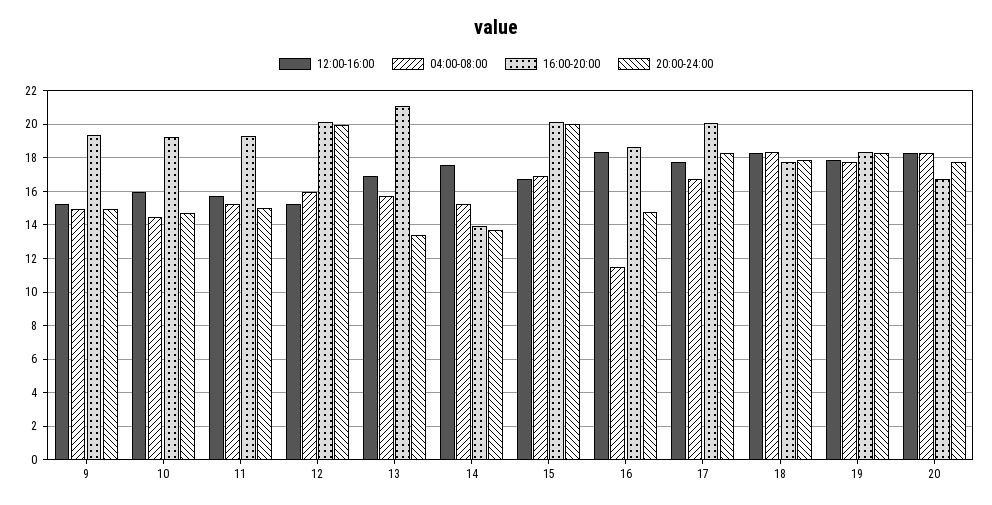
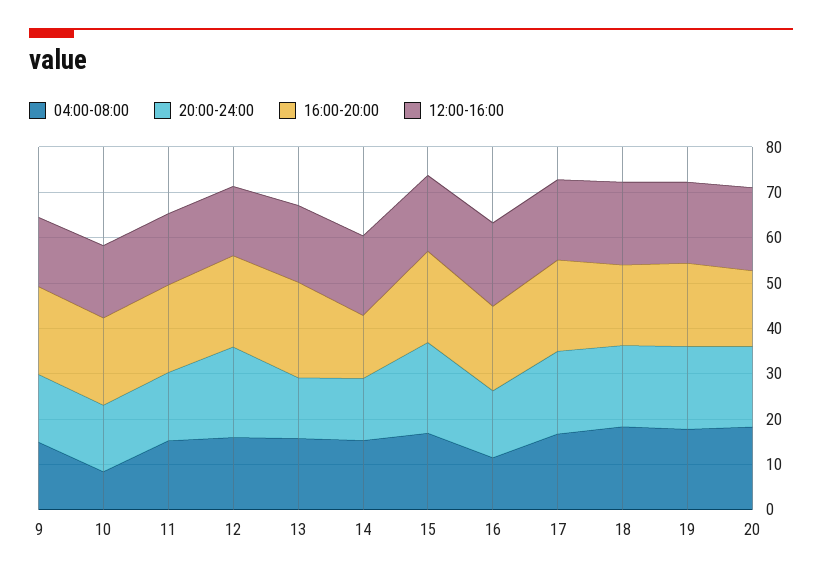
  {
    "12:00-16:00": {
      "9": 15.5,
      "10": 16,
      "11": 15.5,
      "12": 15.5,
      "13": 17,
      "14": 17.5,
      "15": 16.5,
      "16": 18.5,
      "17": 18,
      "18": 18.5,
      "19": 18,
      "20": 18.5
    },
    "04:00-08:00": {
      "9": 15,
-     "10": 14.5,
+     "10": 8,
      "11": 15.5,
      "12": 16,
      "13": 15.5,
      "14": 15.5,
      "15": 17,
      "16": 11.5,
      "17": 16.5,
      "18": 18.5,
      "19": 18,
      "20": 18.5
    },
    "16:00-20:00": {
      "9": 19.5,
      "10": 19,
      "11": 19.5,
      "12": 20,
      "13": 21,
      "14": 14,
      "15": 20,
      "16": 18.5,
      "17": 20,
      "18": 18,
      "19": 18.5,
      "20": 16.5
    },
    "20:00-24:00": {
      "9": 15,
      "10": 14.5,
      "11": 15,
      "12": 20,
      "13": 13.5,
      "14": 13.5,
      "15": 20,
      "16": 15,
      "17": 18.5,
      "18": 18,
      "19": 18.5,
      "20": 18
    }
  }

